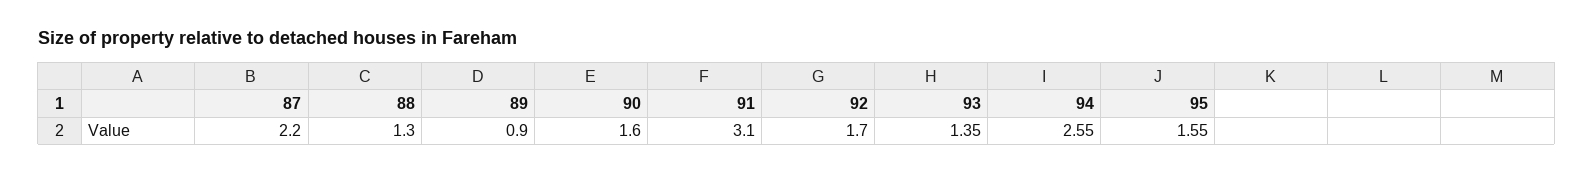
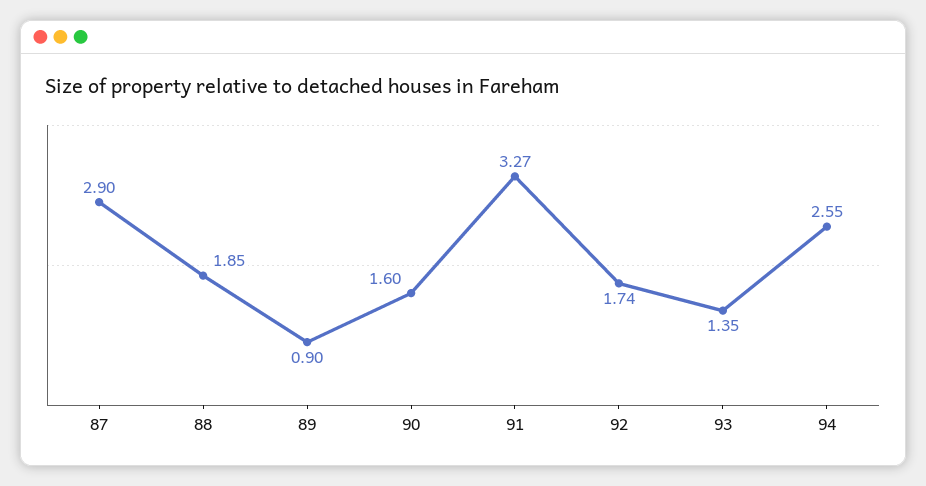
  {
-   "87": 2.2,
+   "87": 2.9,
-   "88": 1.3,
+   "88": 1.85,
    "89": 0.9,
    "90": 1.6,
-   "91": 3.1,
+   "91": 3.27,
-   "92": 1.7,
+   "92": 1.74,
    "93": 1.35,
-   "94": 2.55,
+   "94": 2.55
-   "95": 1.55
  }

